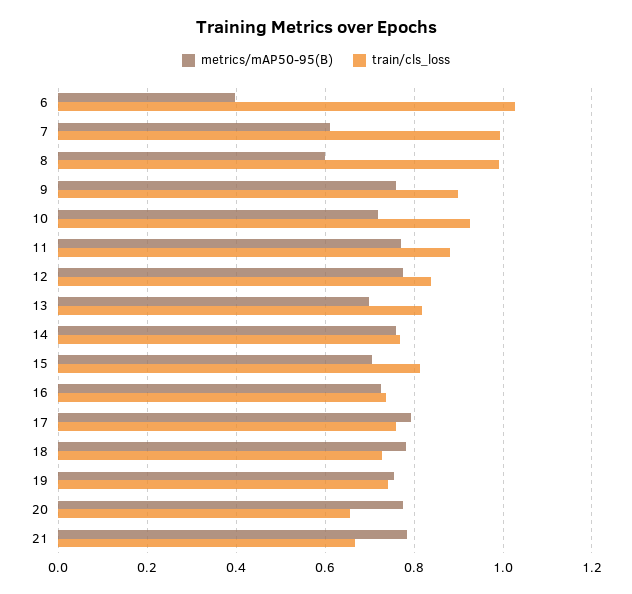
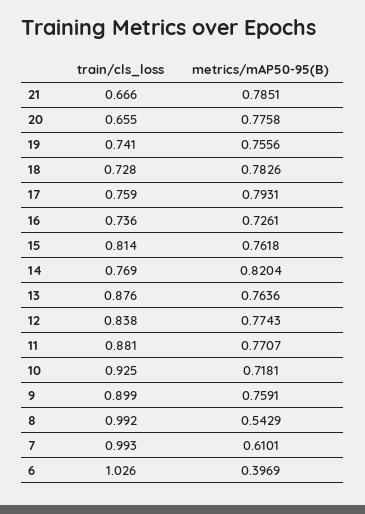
  {
    "metrics/mAP50-95(B)": {
      "6": 0.3969,
      "7": 0.6101,
-     "8": 0.6,
+     "8": 0.5429,
      "9": 0.7591,
      "10": 0.7181,
      "11": 0.7707,
      "12": 0.7743,
-     "13": 0.7,
+     "13": 0.7636,
-     "14": 0.76,
+     "14": 0.8204,
-     "15": 0.7,
+     "15": 0.7618,
      "16": 0.7261,
      "17": 0.7931,
      "18": 0.7826,
      "19": 0.7556,
      "20": 0.7758,
      "21": 0.7851
    },
    "train/cls_loss": {
      "6": 1.026,
      "7": 0.993,
      "8": 0.992,
      "9": 0.899,
      "10": 0.925,
      "11": 0.881,
      "12": 0.838,
-     "13": 0.82,
+     "13": 0.876,
      "14": 0.769,
      "15": 0.814,
      "16": 0.736,
      "17": 0.759,
      "18": 0.728,
      "19": 0.741,
      "20": 0.655,
      "21": 0.666
    }
  }

